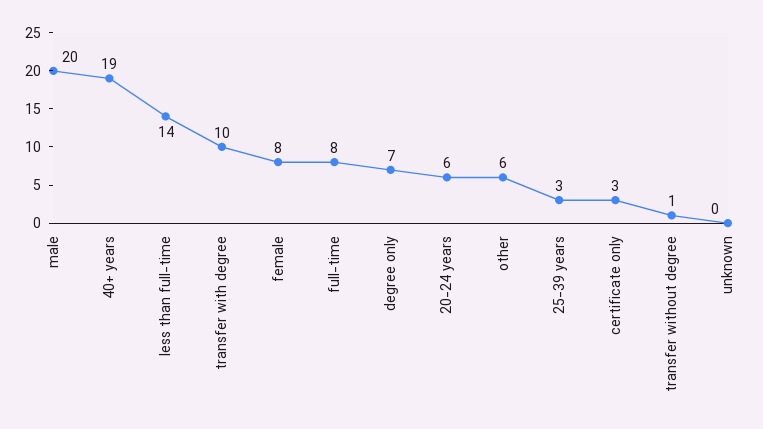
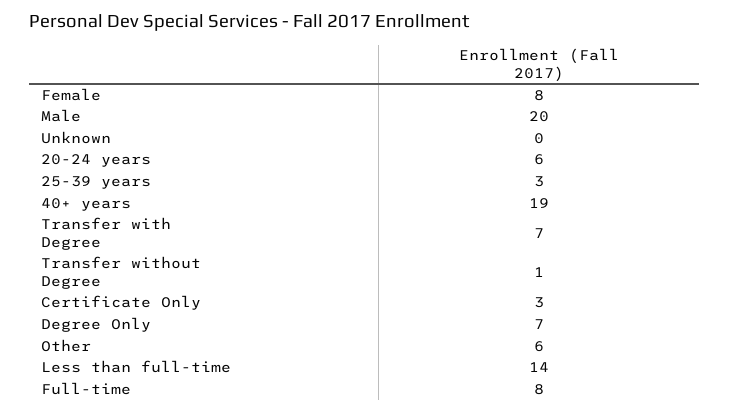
  {
    "male": 20,
    "40+ years": 19,
    "less than full-time": 14,
-   "transfer with degree": 10,
+   "transfer with degree": 7,
    "female": 8,
    "full-time": 8,
    "degree only": 7,
    "20-24 years": 6,
    "other": 6,
    "25-39 years": 3,
    "certificate only": 3,
    "transfer without degree": 1,
    "unknown": 0
  }

